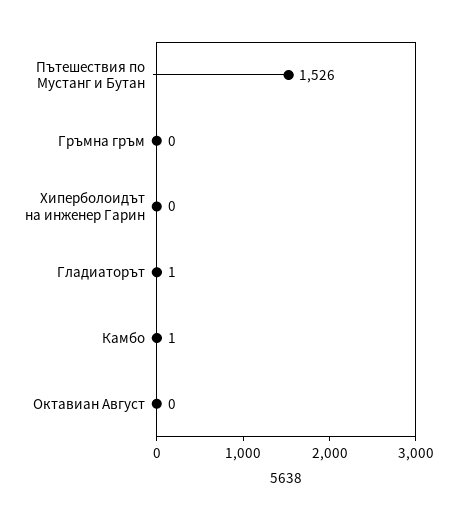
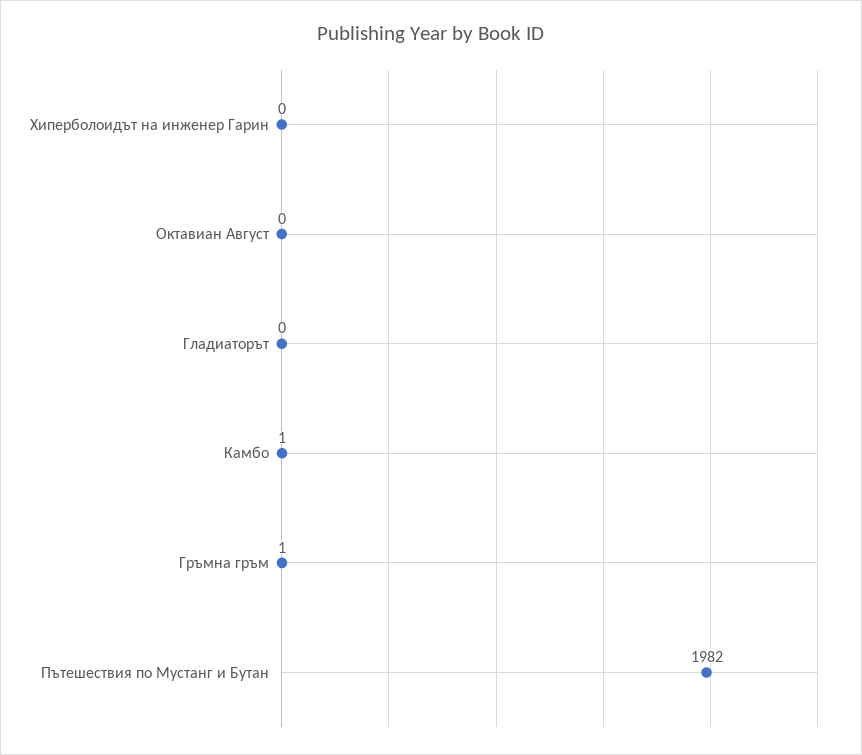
  {
-   "Пътешествия по Мустанг и Бутан": 1526,
+   "Пътешествия по Мустанг и Бутан": 1982,
-   "Гръмна гръм": 0,
+   "Гръмна гръм": 1,
    "Хиперболоидът на инженер Гарин": 0,
-   "Гладиаторът": 1,
+   "Гладиаторът": 0,
    "Камбо": 1,
    "Октавиан Август": 0
  }

